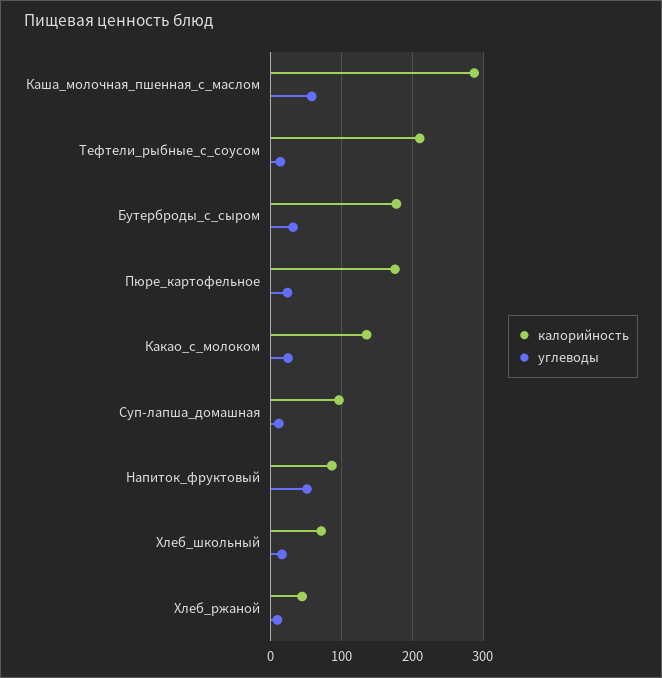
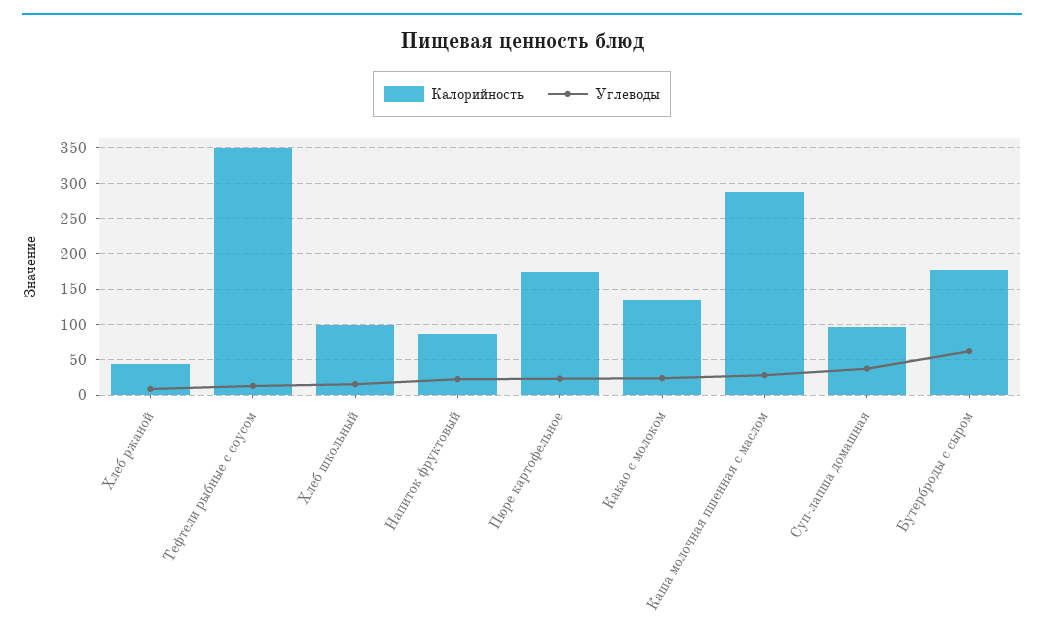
  {
    "калорийность": {
      "Каша_молочная_пшенная_с_маслом": 290,
-     "Тефтели_рыбные_с_соусом": 210,
+     "Тефтели_рыбные_с_соусом": 350,
      "Бутерброды_с_сыром": 180,
      "Пюре_картофельное": 180,
      "Какао_с_молоком": 140,
      "Суп-лапша_домашная": 100,
      "Напиток_фруктовый": 90,
-     "Хлеб_школьный": 70,
+     "Хлеб_школьный": 100,
      "Хлеб_ржаной": 40
    },
    "углеводы": {
-     "Каша_молочная_пшенная_с_маслом": 60,
+     "Каша_молочная_пшенная_с_маслом": 30,
      "Тефтели_рыбные_с_соусом": 10,
-     "Бутерброды_с_сыром": 30,
+     "Бутерброды_с_сыром": 60,
      "Пюре_картофельное": 20,
      "Какао_с_молоком": 20,
-     "Суп-лапша_домашная": 10,
+     "Суп-лапша_домашная": 40,
-     "Напиток_фруктовый": 50,
+     "Напиток_фруктовый": 20,
      "Хлеб_школьный": 20,
      "Хлеб_ржаной": 10
    }
  }

